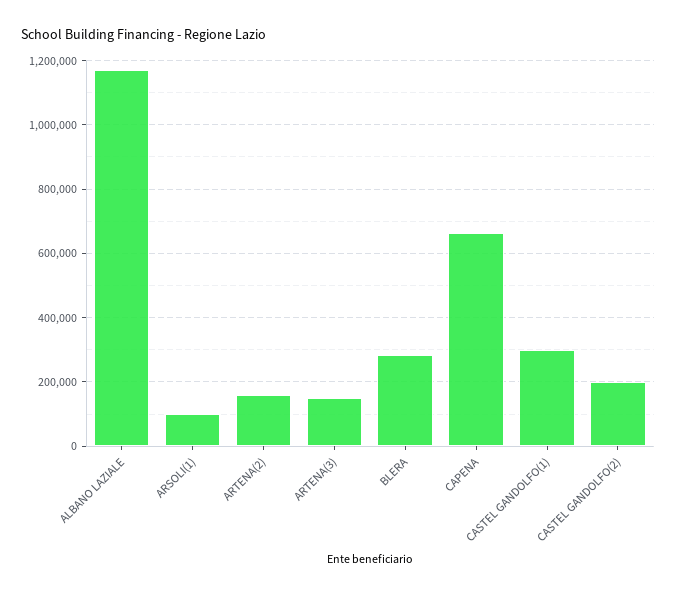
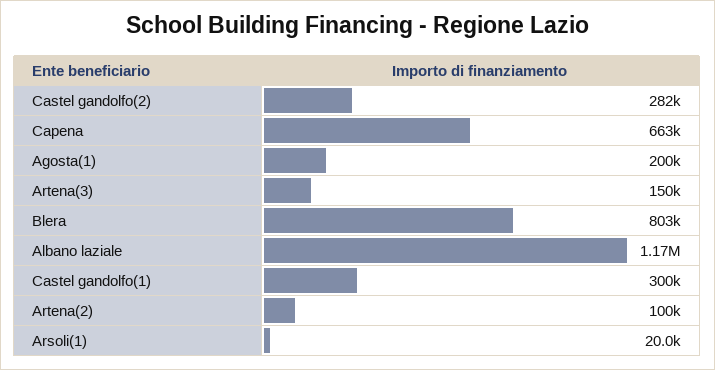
  {
    "ALBANO LAZIALE": 1170000,
-   "ARSOLI(1)": 100000,
+   "ARSOLI(1)": 20000,
-   "ARTENA(2)": 160000,
+   "ARTENA(2)": 100000,
    "ARTENA(3)": 150000,
-   "BLERA": 280000,
+   "BLERA": 803000,
    "CAPENA": 663000,
    "CASTEL GANDOLFO(1)": 300000,
-   "CASTEL GANDOLFO(2)": 200000
+   "CASTEL GANDOLFO(2)": 282000,
+   "Agosta(1)": 200000
  }

